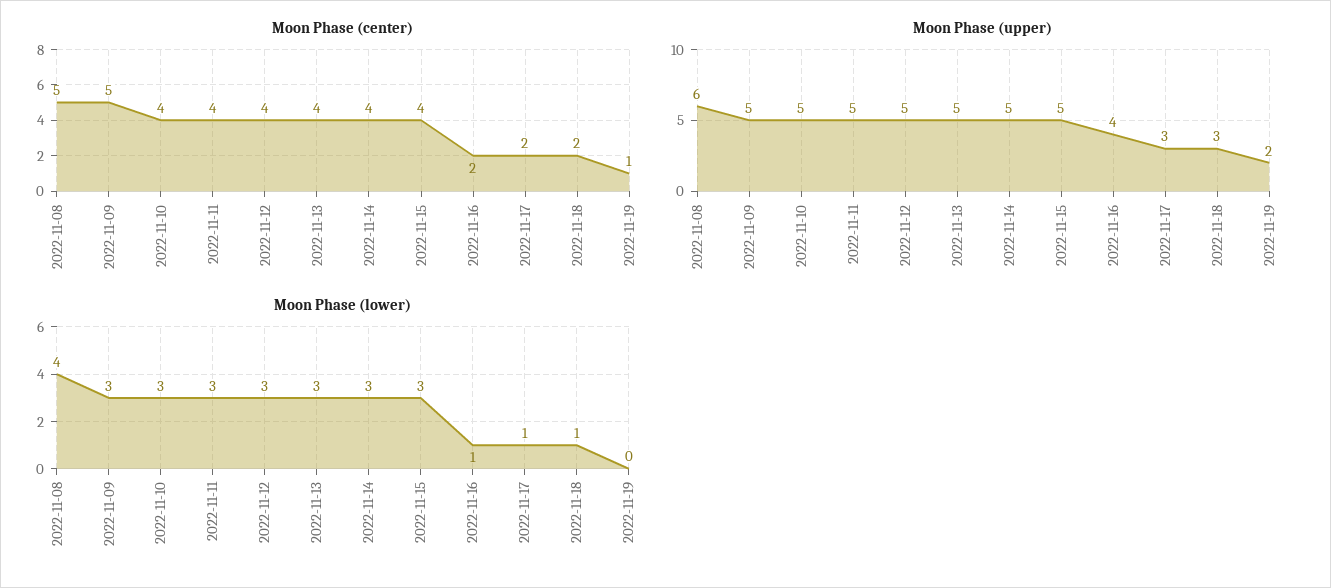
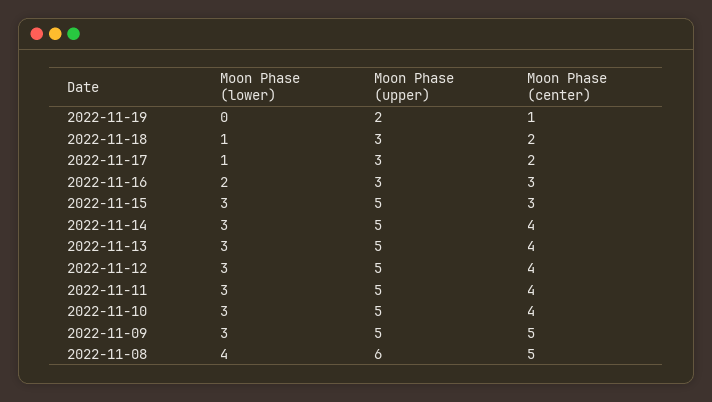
  {
    "Moon Phase (center)": {
      "2022-11-08": 5,
      "2022-11-09": 5,
      "2022-11-10": 4,
      "2022-11-11": 4,
      "2022-11-12": 4,
      "2022-11-13": 4,
      "2022-11-14": 4,
-     "2022-11-15": 4,
+     "2022-11-15": 3,
-     "2022-11-16": 2,
+     "2022-11-16": 3,
      "2022-11-17": 2,
      "2022-11-18": 2,
      "2022-11-19": 1
    },
    "Moon Phase (upper)": {
      "2022-11-08": 6,
      "2022-11-09": 5,
      "2022-11-10": 5,
      "2022-11-11": 5,
      "2022-11-12": 5,
      "2022-11-13": 5,
      "2022-11-14": 5,
      "2022-11-15": 5,
-     "2022-11-16": 4,
+     "2022-11-16": 3,
      "2022-11-17": 3,
      "2022-11-18": 3,
      "2022-11-19": 2
    },
    "Moon Phase (lower)": {
      "2022-11-08": 4,
      "2022-11-09": 3,
      "2022-11-10": 3,
      "2022-11-11": 3,
      "2022-11-12": 3,
      "2022-11-13": 3,
      "2022-11-14": 3,
      "2022-11-15": 3,
-     "2022-11-16": 1,
+     "2022-11-16": 2,
      "2022-11-17": 1,
      "2022-11-18": 1,
      "2022-11-19": 0
    }
  }

